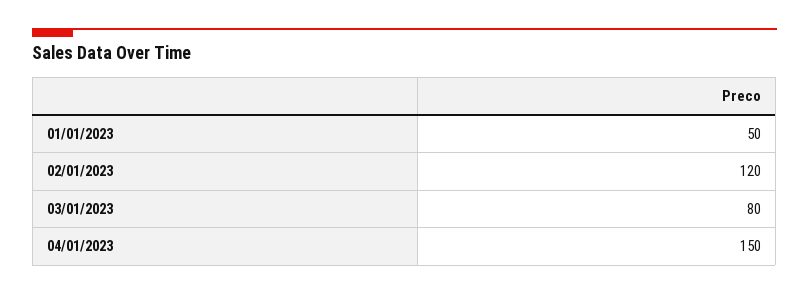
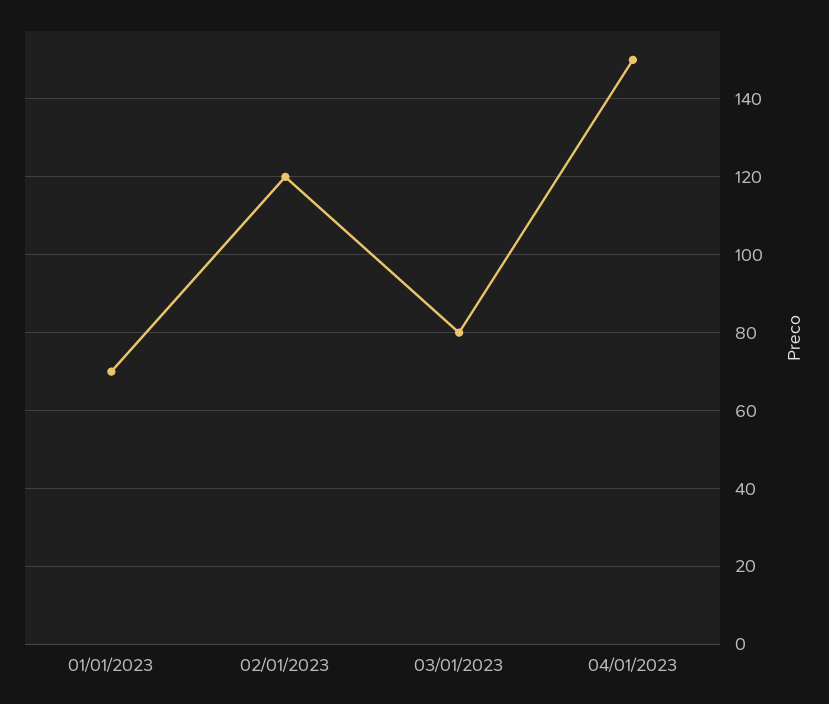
  {
-   "01/01/2023": 50,
+   "01/01/2023": 70,
    "02/01/2023": 120,
    "03/01/2023": 80,
    "04/01/2023": 150
  }

